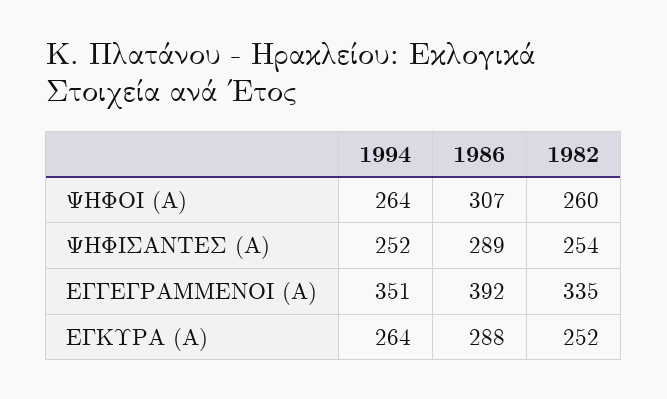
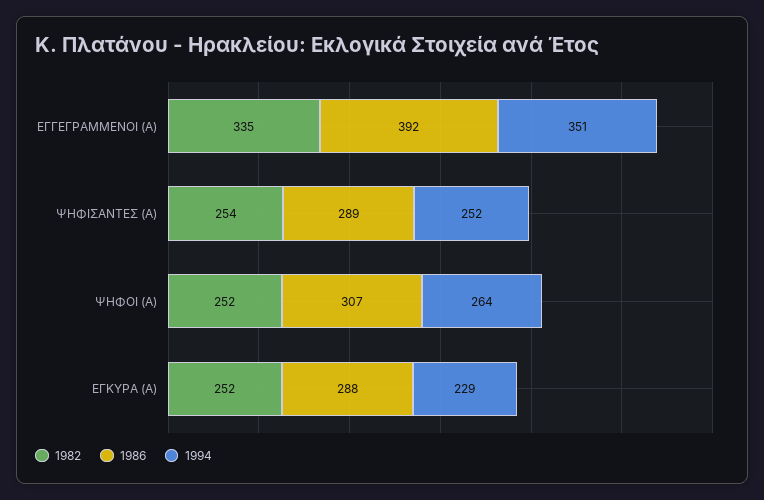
  {
    "1994": {
      "ΨΗΦΟΙ (Α)": 264,
      "ΨΗΦΙΣΑΝΤΕΣ (Α)": 252,
      "ΕΓΓΕΓΡΑΜΜΕΝΟΙ (Α)": 351,
-     "ΕΓΚΥΡΑ (Α)": 264
+     "ΕΓΚΥΡΑ (Α)": 229
    },
    "1986": {
      "ΨΗΦΟΙ (Α)": 307,
      "ΨΗΦΙΣΑΝΤΕΣ (Α)": 289,
      "ΕΓΓΕΓΡΑΜΜΕΝΟΙ (Α)": 392,
      "ΕΓΚΥΡΑ (Α)": 288
    },
    "1982": {
-     "ΨΗΦΟΙ (Α)": 260,
+     "ΨΗΦΟΙ (Α)": 252,
      "ΨΗΦΙΣΑΝΤΕΣ (Α)": 254,
      "ΕΓΓΕΓΡΑΜΜΕΝΟΙ (Α)": 335,
      "ΕΓΚΥΡΑ (Α)": 252
    }
  }

